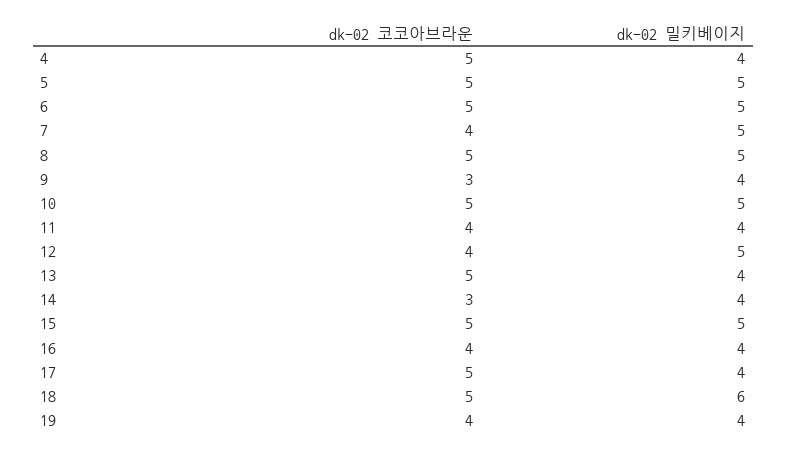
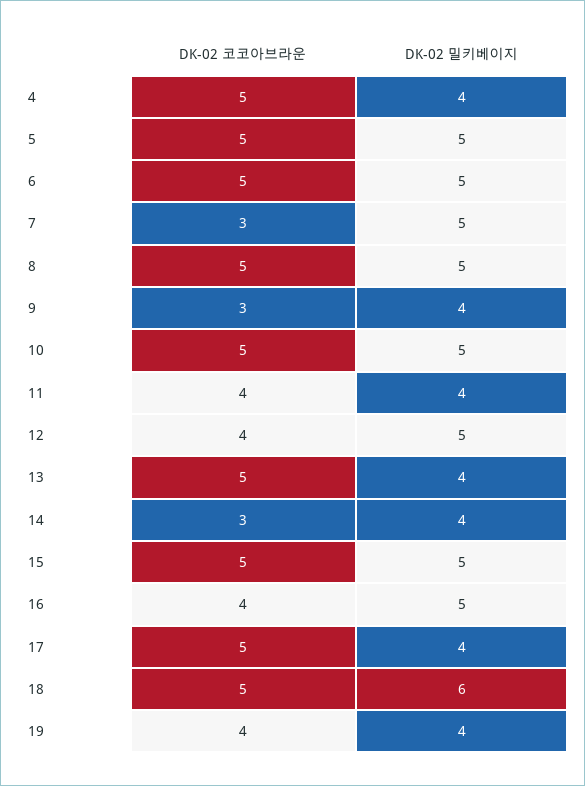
  {
    "dk-02 코코아브라운": {
      "4": 5,
      "5": 5,
      "6": 5,
-     "7": 4,
+     "7": 3,
      "8": 5,
      "9": 3,
      "10": 5,
      "11": 4,
      "12": 4,
      "13": 5,
      "14": 3,
      "15": 5,
      "16": 4,
      "17": 5,
      "18": 5,
      "19": 4
    },
    "dk-02 밀키베이지": {
      "4": 4,
      "5": 5,
      "6": 5,
      "7": 5,
      "8": 5,
      "9": 4,
      "10": 5,
      "11": 4,
      "12": 5,
      "13": 4,
      "14": 4,
      "15": 5,
-     "16": 4,
+     "16": 5,
      "17": 4,
      "18": 6,
      "19": 4
    }
  }

